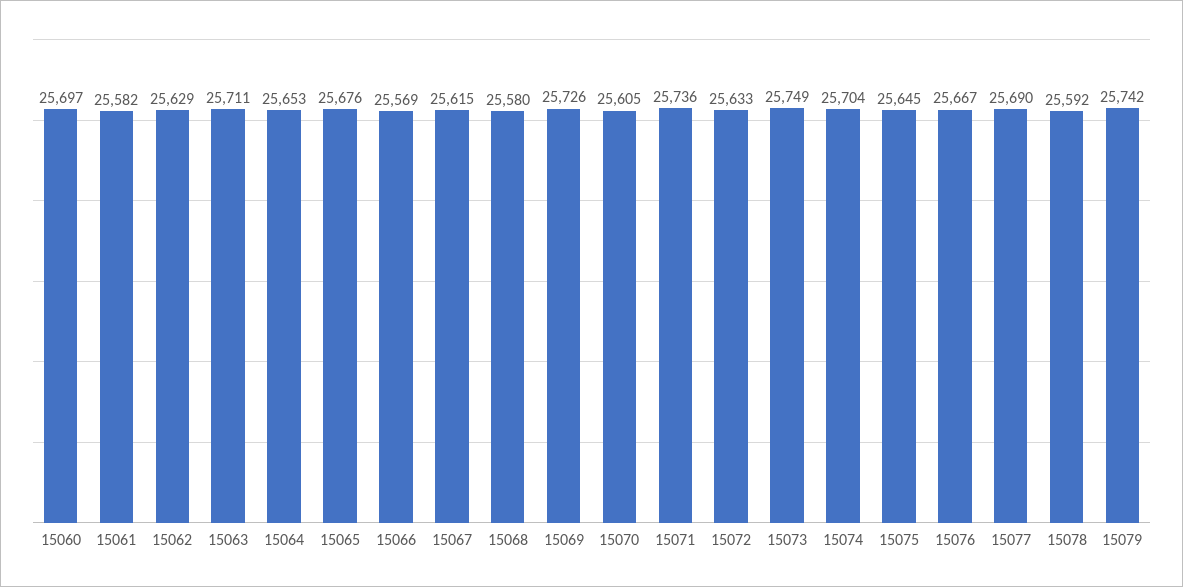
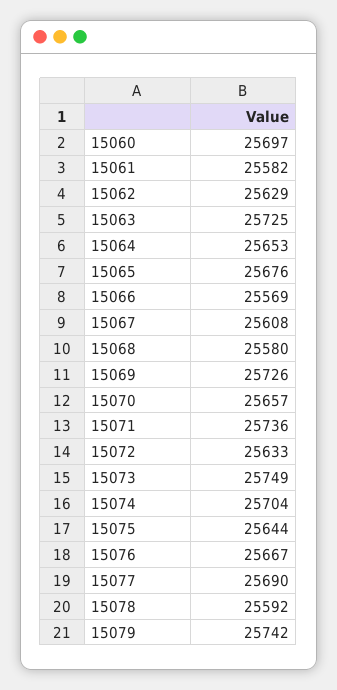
  {
    "15060": 25697,
    "15061": 25582,
    "15062": 25629,
-   "15063": 25711,
+   "15063": 25725,
    "15064": 25653,
    "15065": 25676,
    "15066": 25569,
-   "15067": 25615,
+   "15067": 25608,
    "15068": 25580,
    "15069": 25726,
-   "15070": 25605,
+   "15070": 25657,
    "15071": 25736,
    "15072": 25633,
    "15073": 25749,
    "15074": 25704,
-   "15075": 25645,
+   "15075": 25644,
    "15076": 25667,
    "15077": 25690,
    "15078": 25592,
    "15079": 25742
  }

